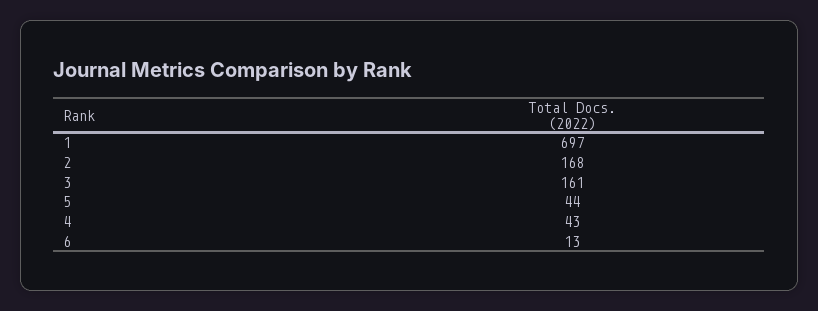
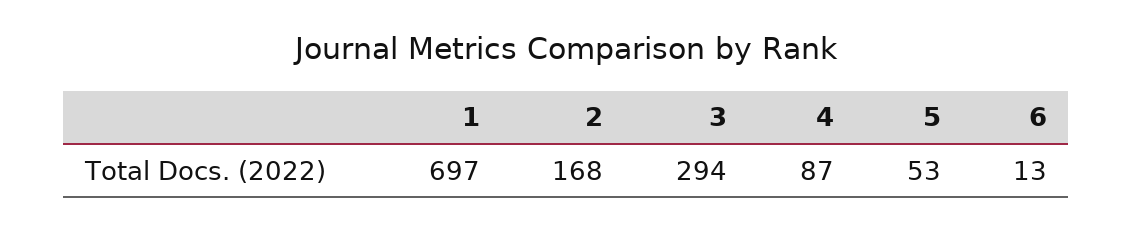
  {
    "1": 697,
    "2": 168,
-   "3": 161,
+   "3": 294,
-   "5": 44,
+   "5": 53,
-   "4": 43,
+   "4": 87,
    "6": 13
  }

